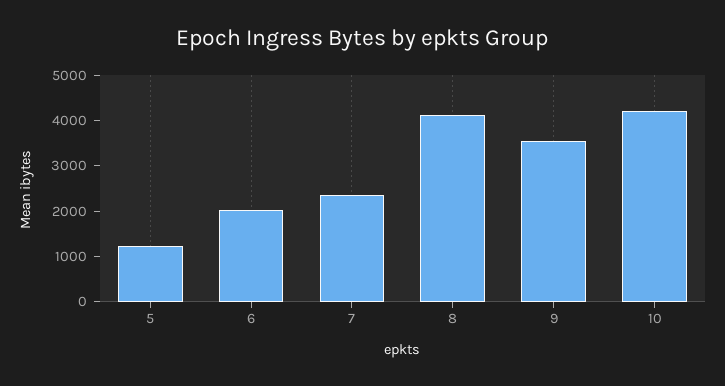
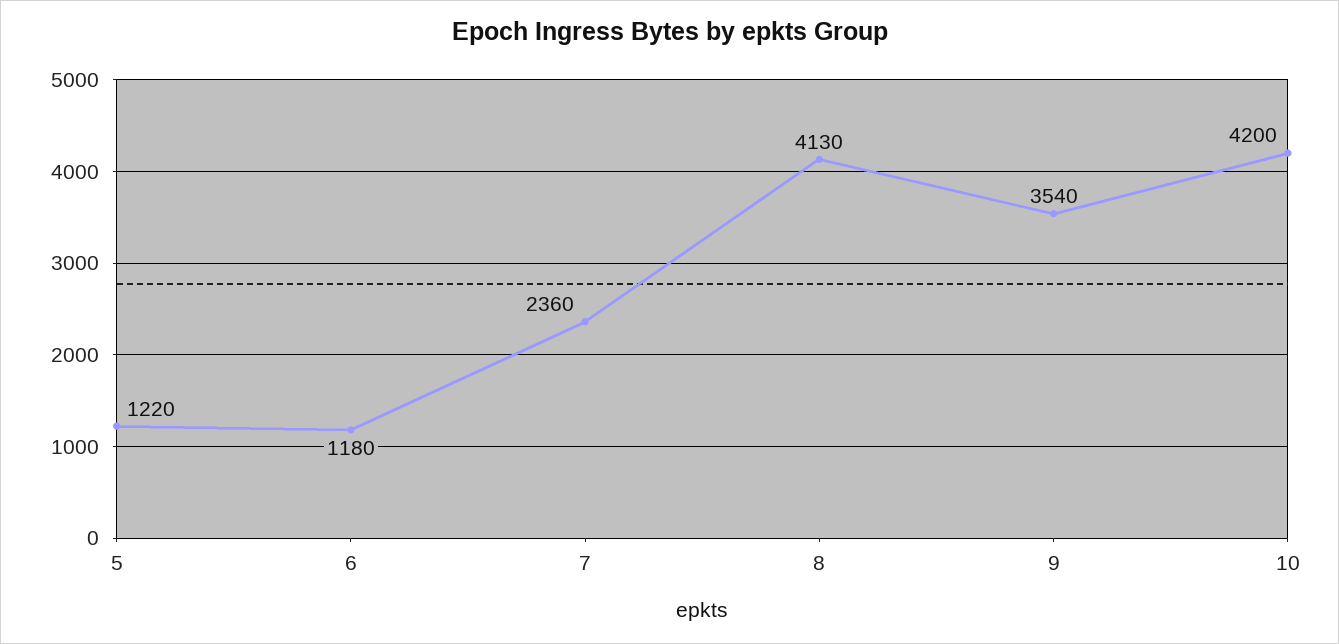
  {
    "5": 1220,
-   "6": 2000,
+   "6": 1180,
    "7": 2360,
    "8": 4130,
    "9": 3540,
    "10": 4200
  }

